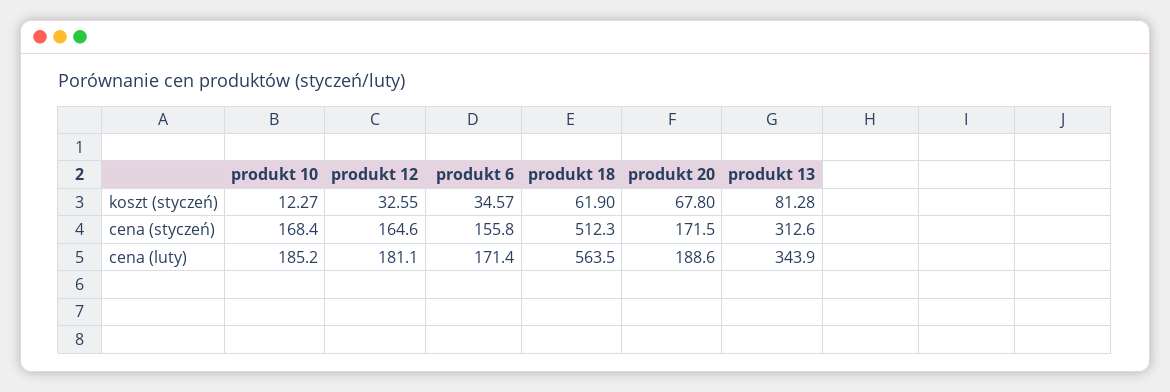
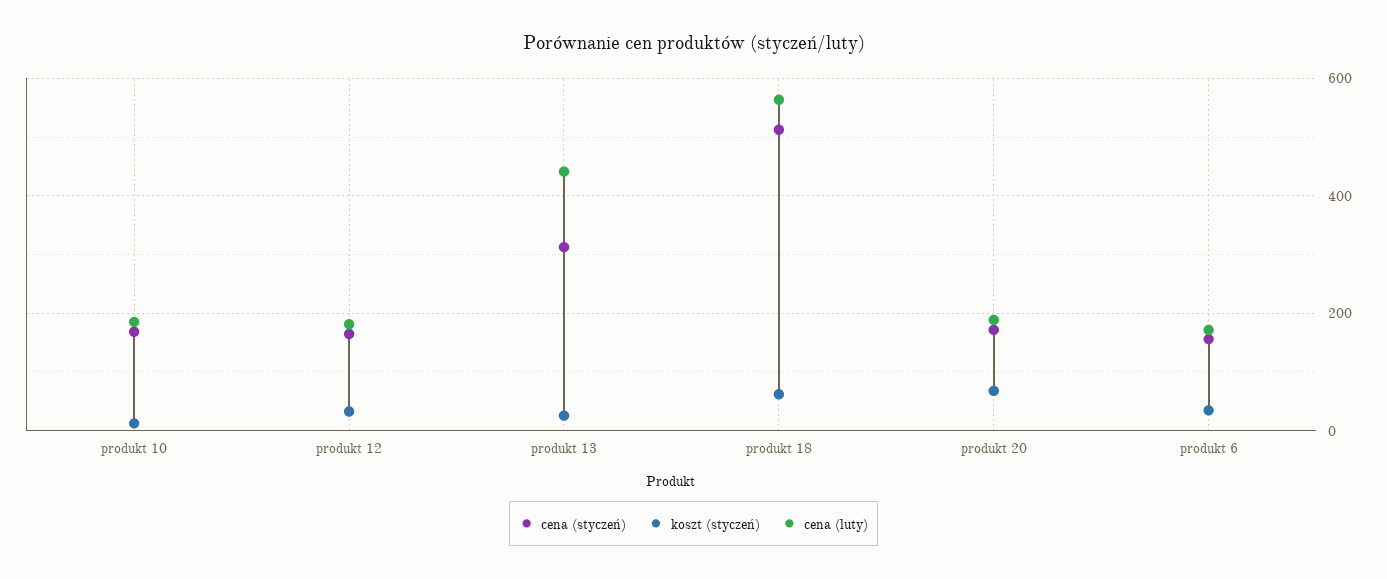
  {
    "koszt (styczeń)": {
      "produkt 10": 12.27,
      "produkt 12": 32.55,
      "produkt 6": 34.57,
      "produkt 18": 61.9,
      "produkt 20": 67.8,
-     "produkt 13": 81.28
+     "produkt 13": 20
    },
    "cena (styczeń)": {
      "produkt 10": 168.4,
      "produkt 12": 164.6,
      "produkt 6": 155.8,
      "produkt 18": 512.3,
      "produkt 20": 171.5,
      "produkt 13": 312.6
    },
    "cena (luty)": {
      "produkt 10": 185.2,
      "produkt 12": 181.1,
      "produkt 6": 171.4,
      "produkt 18": 563.5,
      "produkt 20": 188.6,
-     "produkt 13": 343.9
+     "produkt 13": 440
    }
  }

